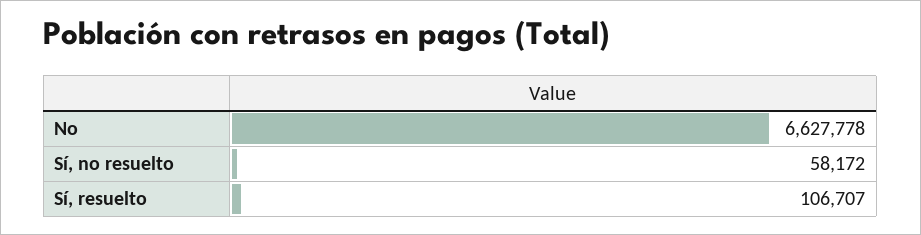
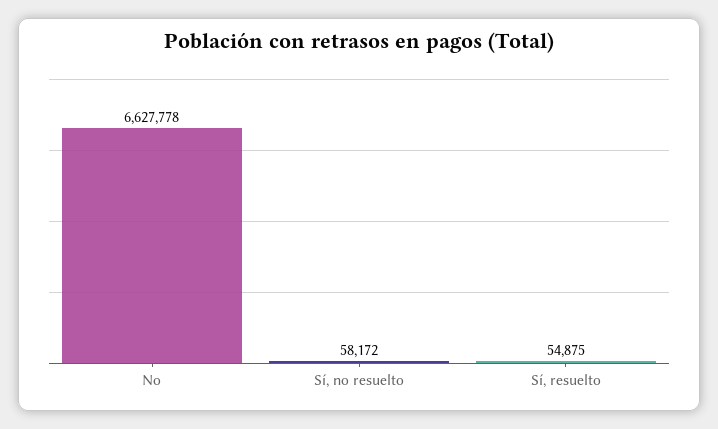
  {
    "No": 6627778,
    "Sí, no resuelto": 58172,
-   "Sí, resuelto": 106707
+   "Sí, resuelto": 54875
  }

